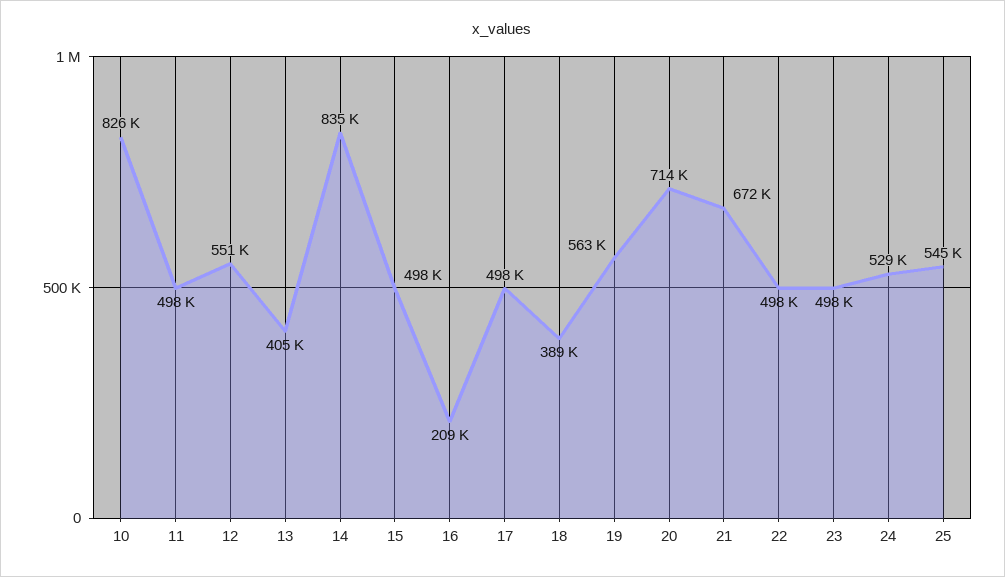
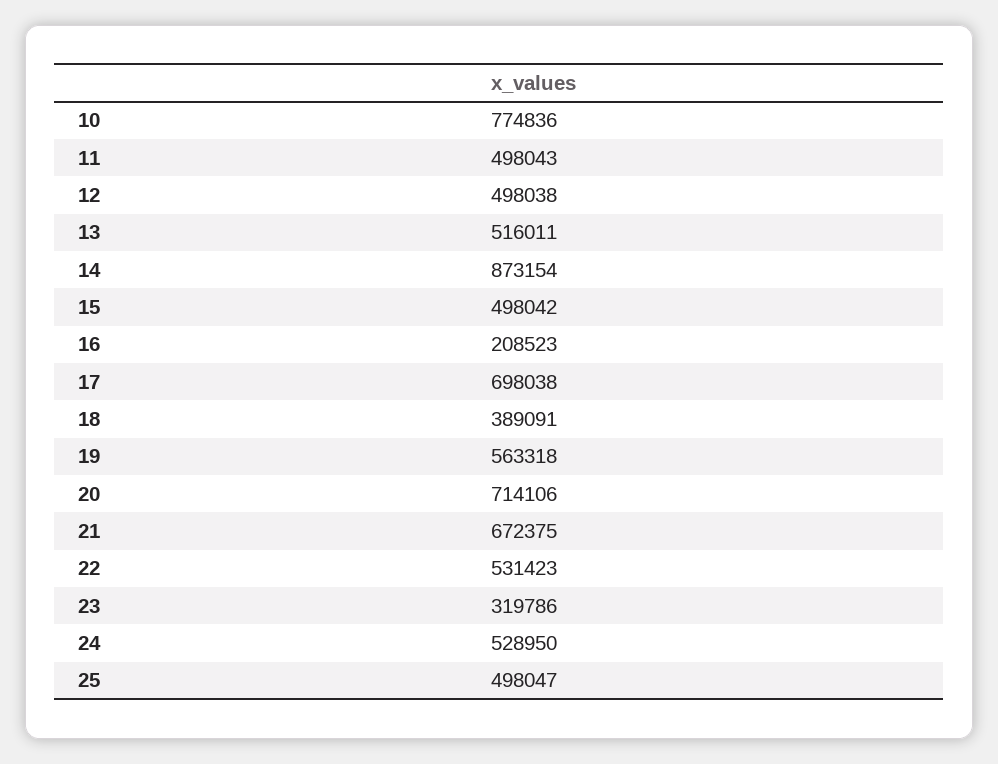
  {
-   "10": 826000,
+   "10": 774836,
    "11": 498043,
-   "12": 551000,
+   "12": 498038,
-   "13": 405000,
+   "13": 516011,
-   "14": 835000,
+   "14": 873154,
    "15": 498042,
    "16": 208523,
-   "17": 498000,
+   "17": 698038,
    "18": 389091,
    "19": 563318,
    "20": 714106,
    "21": 672375,
-   "22": 498000,
+   "22": 531423,
-   "23": 498000,
+   "23": 319786,
    "24": 528950,
-   "25": 545000
+   "25": 498047
  }

